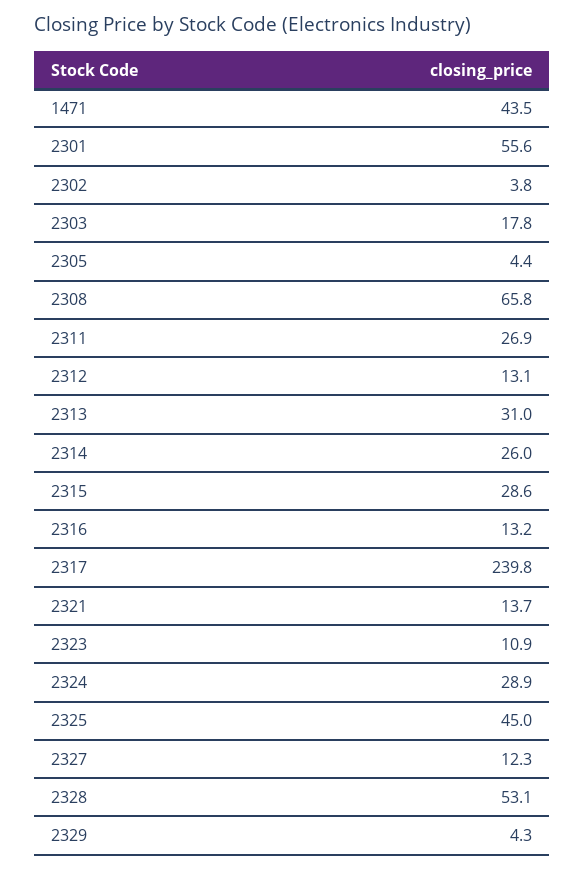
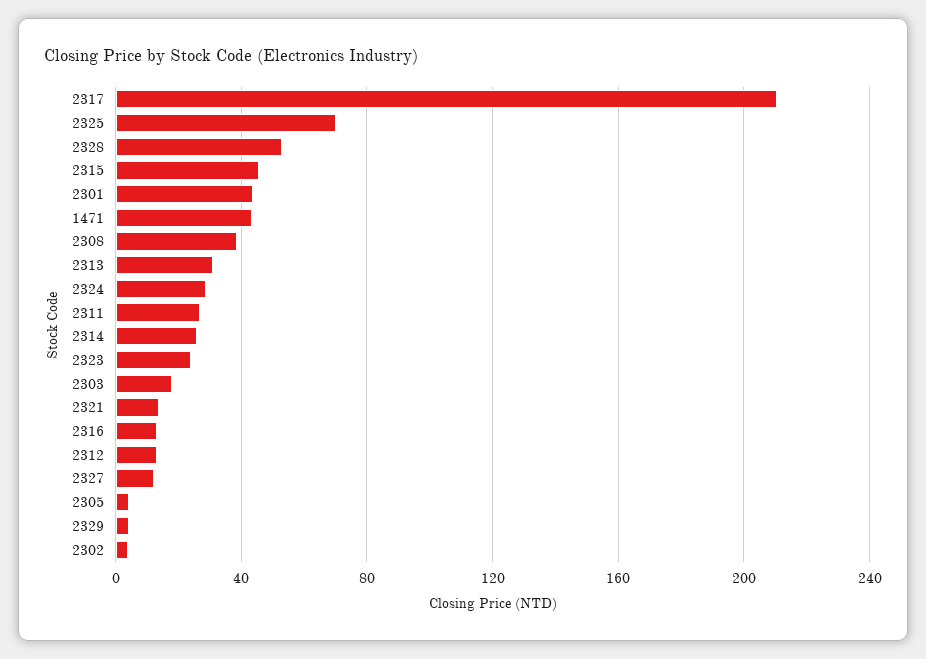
  {
    "1471": 43.5,
-   "2301": 55.6,
+   "2301": 45,
    "2302": 3.8,
    "2303": 17.8,
    "2305": 4.4,
-   "2308": 65.8,
+   "2308": 40,
    "2311": 26.9,
    "2312": 13.1,
    "2313": 31,
    "2314": 26,
-   "2315": 28.6,
+   "2315": 45,
    "2316": 13.2,
-   "2317": 239.8,
+   "2317": 210,
    "2321": 13.7,
-   "2323": 10.9,
+   "2323": 25,
    "2324": 28.9,
-   "2325": 45,
+   "2325": 70,
    "2327": 12.3,
    "2328": 53.1,
    "2329": 4.3
  }

